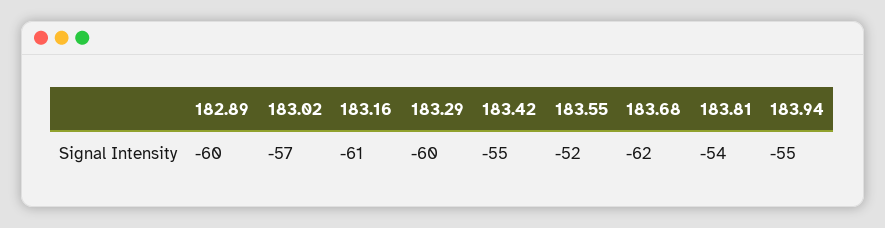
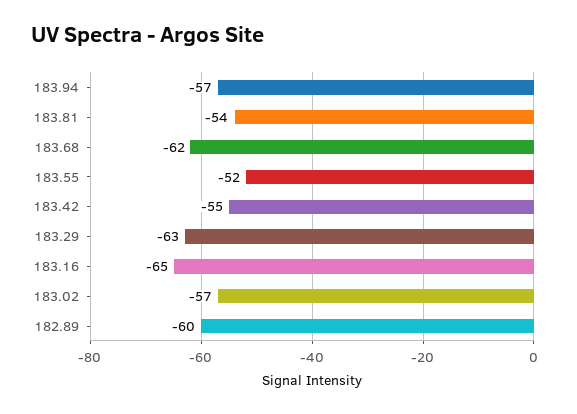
  {
    "182.89": -60,
    "183.02": -57,
-   "183.16": -61,
+   "183.16": -65,
-   "183.29": -60,
+   "183.29": -63,
    "183.42": -55,
    "183.55": -52,
    "183.68": -62,
    "183.81": -54,
-   "183.94": -55
+   "183.94": -57
  }

